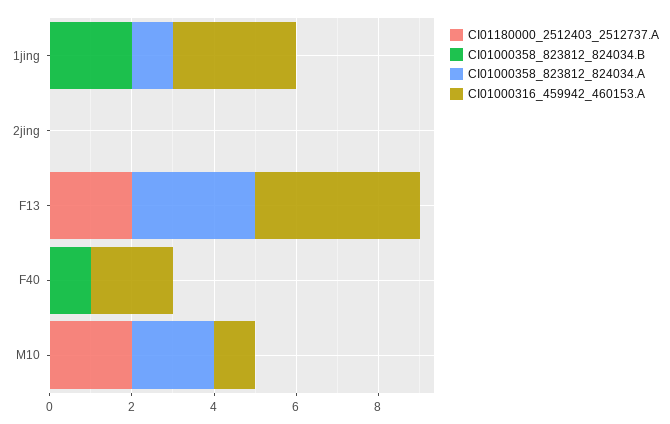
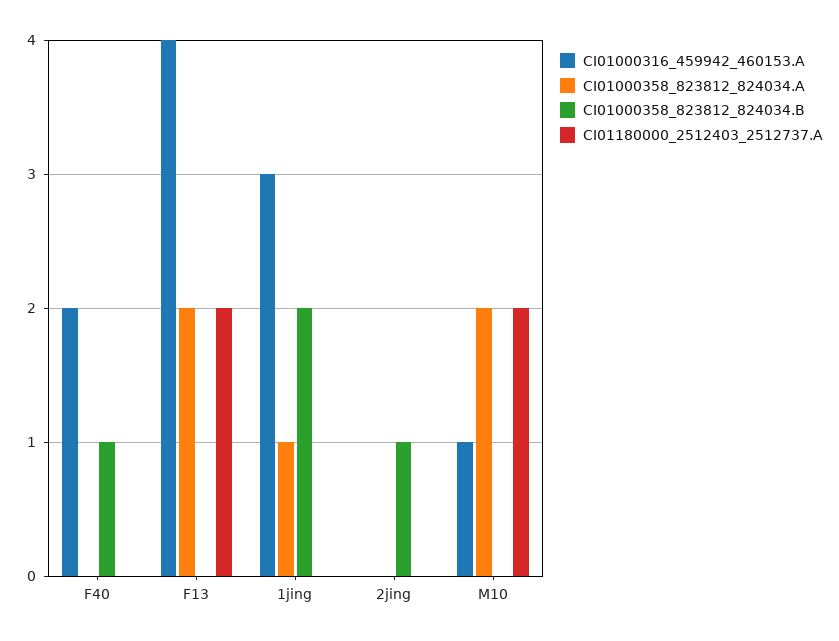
  {
    "CI01180000_2512403_2512737.A": {
      "1jing": 0,
      "2jing": 0,
      "F13": 2,
      "F40": 0,
      "M10": 2
    },
    "CI01000358_823812_824034.B": {
      "1jing": 2,
-     "2jing": 0,
+     "2jing": 1,
      "F13": 0,
      "F40": 1,
      "M10": 0
    },
    "CI01000358_823812_824034.A": {
      "1jing": 1,
      "2jing": 0,
-     "F13": 3,
+     "F13": 2,
      "F40": 0,
      "M10": 2
    },
    "CI01000316_459942_460153.A": {
      "1jing": 3,
      "2jing": 0,
      "F13": 4,
      "F40": 2,
      "M10": 1
    }
  }

